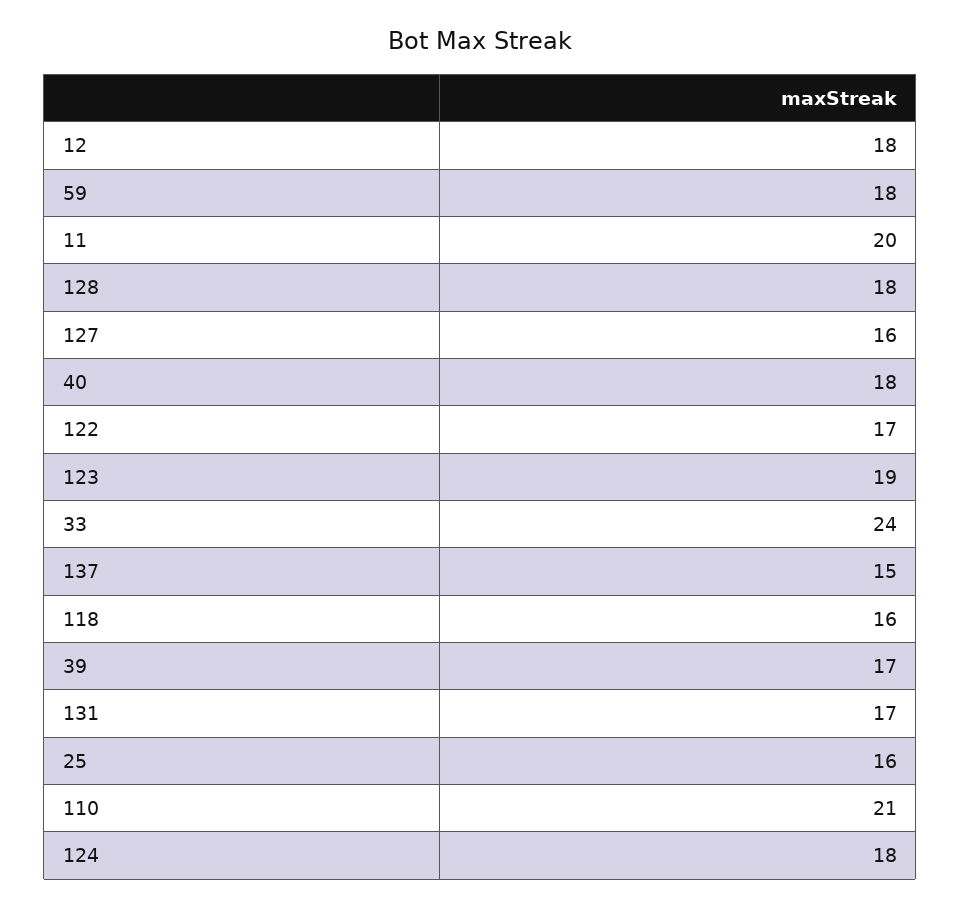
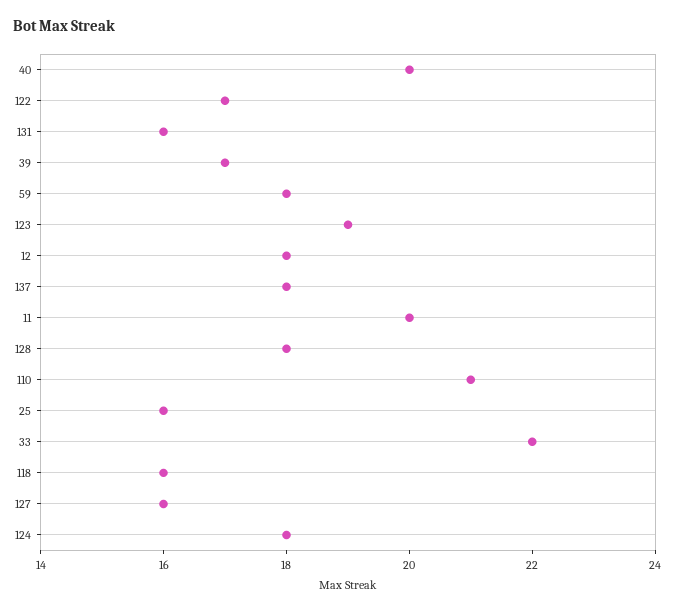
  {
    "12": 18,
    "59": 18,
    "11": 20,
    "128": 18,
    "127": 16,
-   "40": 18,
+   "40": 20,
    "122": 17,
    "123": 19,
-   "33": 24,
+   "33": 22,
-   "137": 15,
+   "137": 18,
    "118": 16,
    "39": 17,
-   "131": 17,
+   "131": 16,
    "25": 16,
    "110": 21,
    "124": 18
  }

